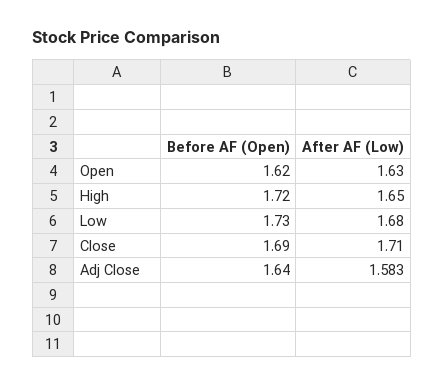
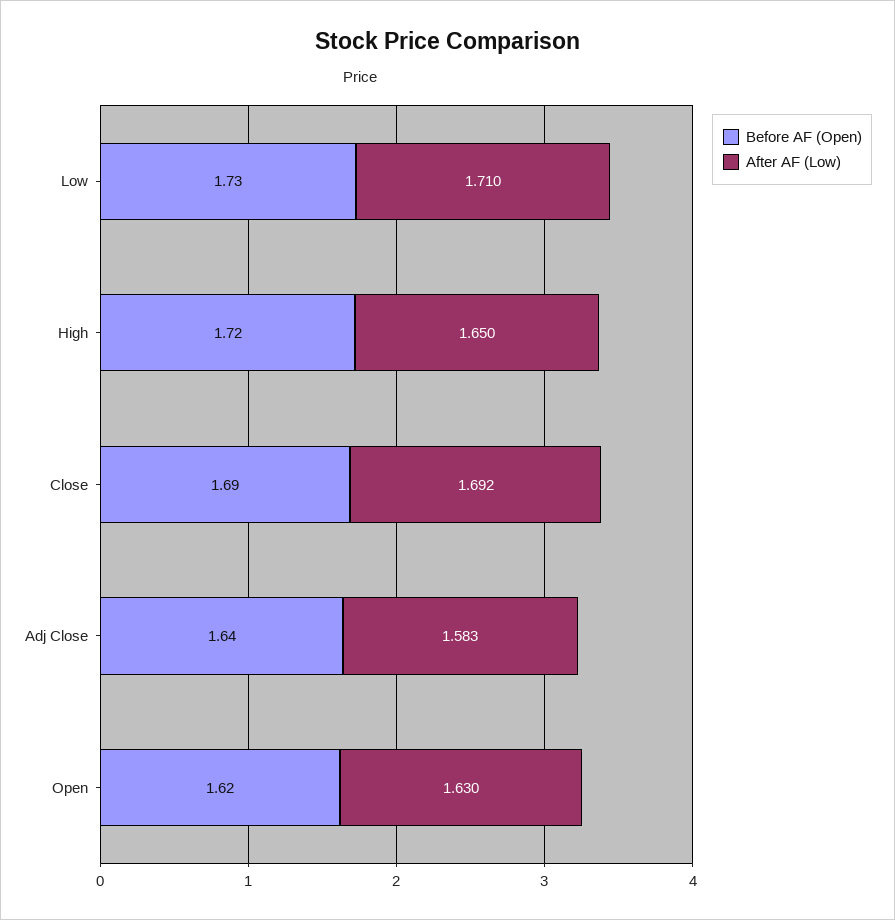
  {
    "Before AF (Open)": {
      "Open": 1.62,
      "High": 1.72,
      "Low": 1.73,
      "Close": 1.69,
      "Adj Close": 1.64
    },
    "After AF (Low)": {
      "Open": 1.63,
      "High": 1.65,
-     "Low": 1.68,
+     "Low": 1.71,
-     "Close": 1.71,
+     "Close": 1.692,
      "Adj Close": 1.583
    }
  }

